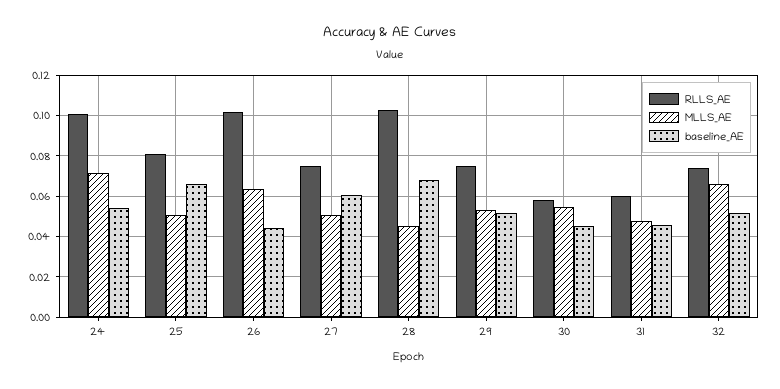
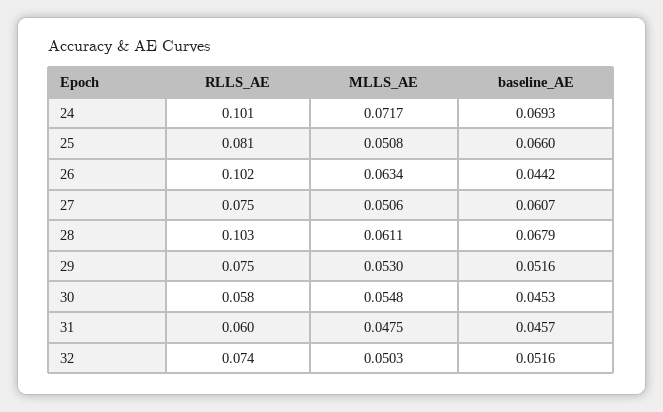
  {
    "RLLS_AE": {
      "24": 0.101,
      "25": 0.081,
      "26": 0.102,
      "27": 0.075,
      "28": 0.103,
      "29": 0.075,
      "30": 0.058,
      "31": 0.06,
      "32": 0.074
    },
    "MLLS_AE": {
      "24": 0.0717,
      "25": 0.0508,
      "26": 0.0634,
      "27": 0.0506,
-     "28": 0.045,
+     "28": 0.0611,
      "29": 0.053,
      "30": 0.0548,
      "31": 0.0475,
-     "32": 0.065
+     "32": 0.0503
    },
    "baseline_AE": {
-     "24": 0.055,
+     "24": 0.0693,
      "25": 0.066,
      "26": 0.0442,
      "27": 0.0607,
      "28": 0.0679,
      "29": 0.0516,
      "30": 0.0453,
      "31": 0.0457,
      "32": 0.0516
    }
  }

